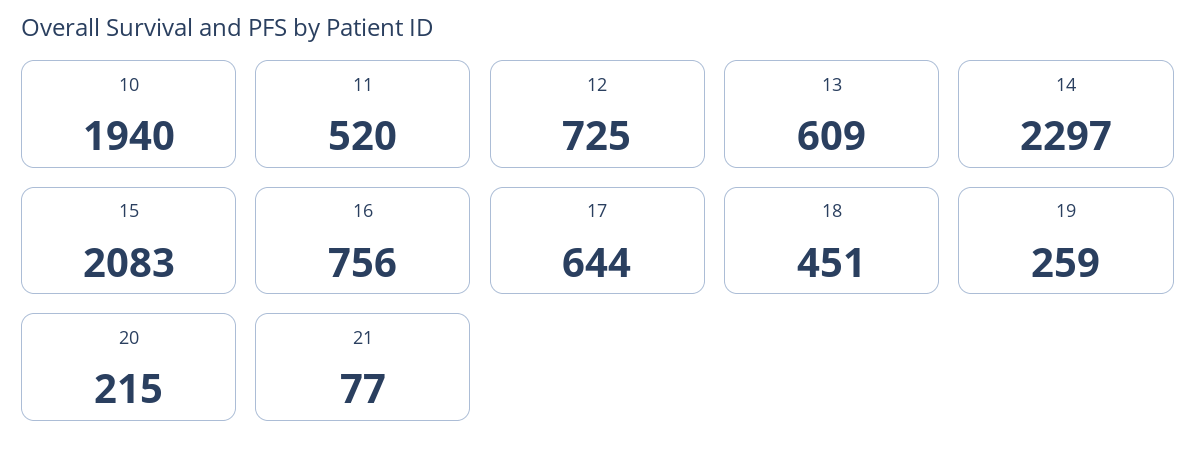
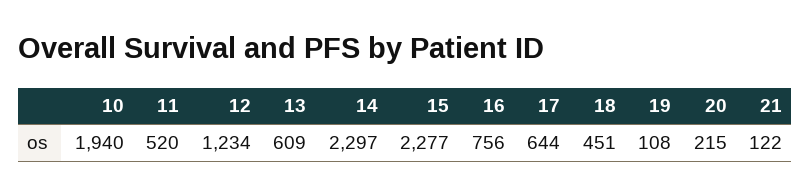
  {
    "10": 1940,
    "11": 520,
-   "12": 725,
+   "12": 1234,
    "13": 609,
    "14": 2297,
-   "15": 2083,
+   "15": 2277,
    "16": 756,
    "17": 644,
    "18": 451,
-   "19": 259,
+   "19": 108,
    "20": 215,
-   "21": 77
+   "21": 122
  }

